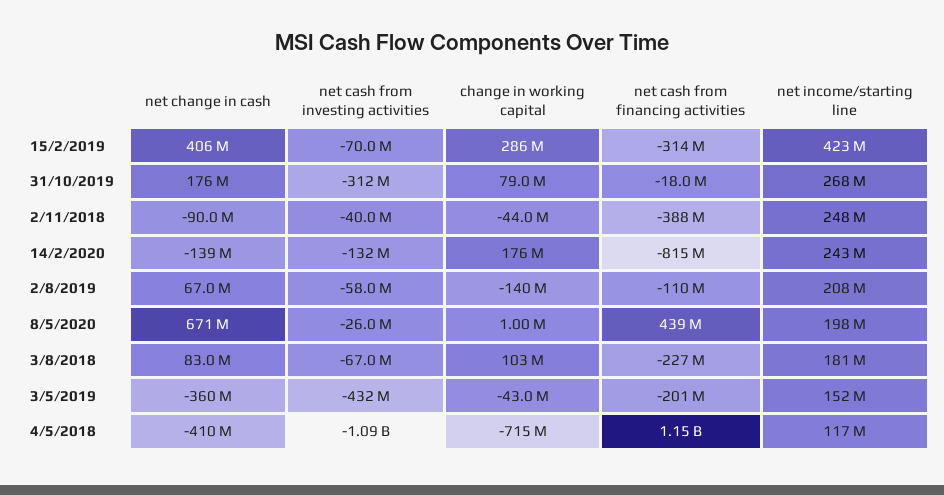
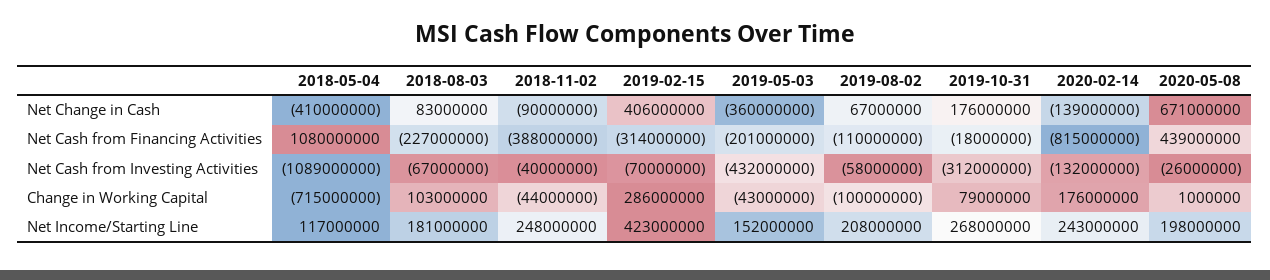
  {
    "net change in cash": {
      "15/2/2019": 406000000,
      "31/10/2019": 176000000,
      "2/11/2018": -90000000,
      "14/2/2020": -139000000,
      "2/8/2019": 67000000,
      "8/5/2020": 671000000,
      "3/8/2018": 83000000,
      "3/5/2019": -360000000,
      "4/5/2018": -410000000
    },
    "net cash from investing activities": {
      "15/2/2019": -70000000,
      "31/10/2019": -312000000,
      "2/11/2018": -40000000,
      "14/2/2020": -132000000,
      "2/8/2019": -58000000,
      "8/5/2020": -26000000,
      "3/8/2018": -67000000,
      "3/5/2019": -432000000,
      "4/5/2018": -1089000000
    },
    "change in working capital": {
      "15/2/2019": 286000000,
      "31/10/2019": 79000000,
      "2/11/2018": -44000000,
      "14/2/2020": 176000000,
-     "2/8/2019": -140000000,
+     "2/8/2019": -100000000,
      "8/5/2020": 1000000,
      "3/8/2018": 103000000,
      "3/5/2019": -43000000,
      "4/5/2018": -715000000
    },
    "net cash from financing activities": {
      "15/2/2019": -314000000,
      "31/10/2019": -18000000,
      "2/11/2018": -388000000,
      "14/2/2020": -815000000,
      "2/8/2019": -110000000,
      "8/5/2020": 439000000,
      "3/8/2018": -227000000,
      "3/5/2019": -201000000,
-     "4/5/2018": 1150000000
+     "4/5/2018": 1080000000
    },
    "net income/starting line": {
      "15/2/2019": 423000000,
      "31/10/2019": 268000000,
      "2/11/2018": 248000000,
      "14/2/2020": 243000000,
      "2/8/2019": 208000000,
      "8/5/2020": 198000000,
      "3/8/2018": 181000000,
      "3/5/2019": 152000000,
      "4/5/2018": 117000000
    }
  }

